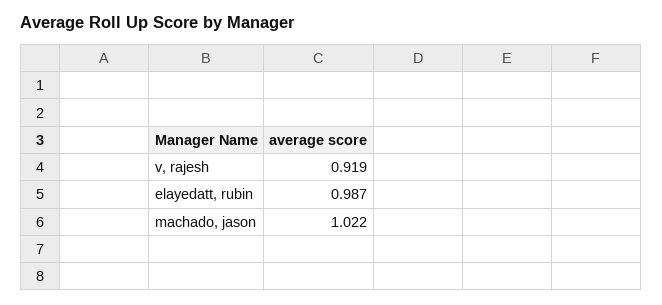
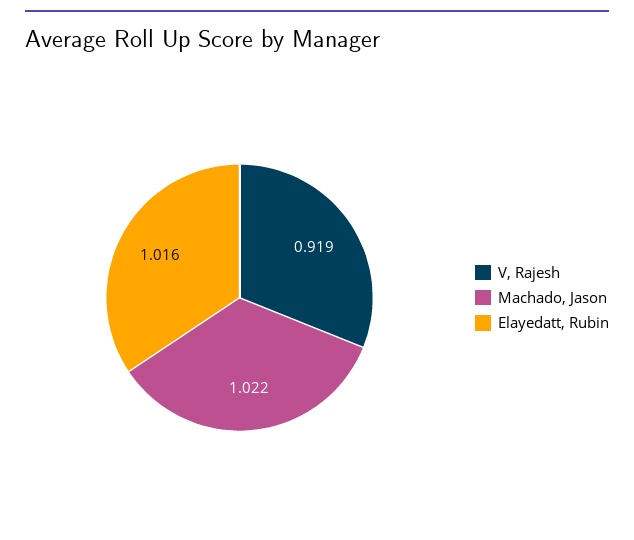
  {
    "v, rajesh": 0.919,
-   "elayedatt, rubin": 0.987,
+   "elayedatt, rubin": 1.016,
    "machado, jason": 1.022
  }

